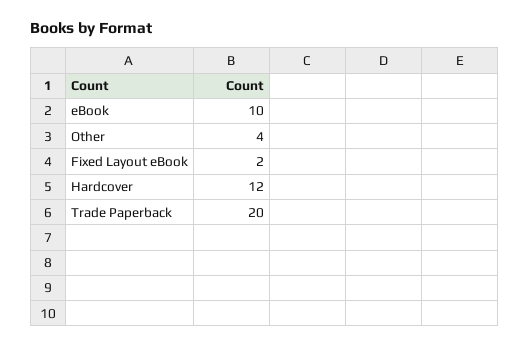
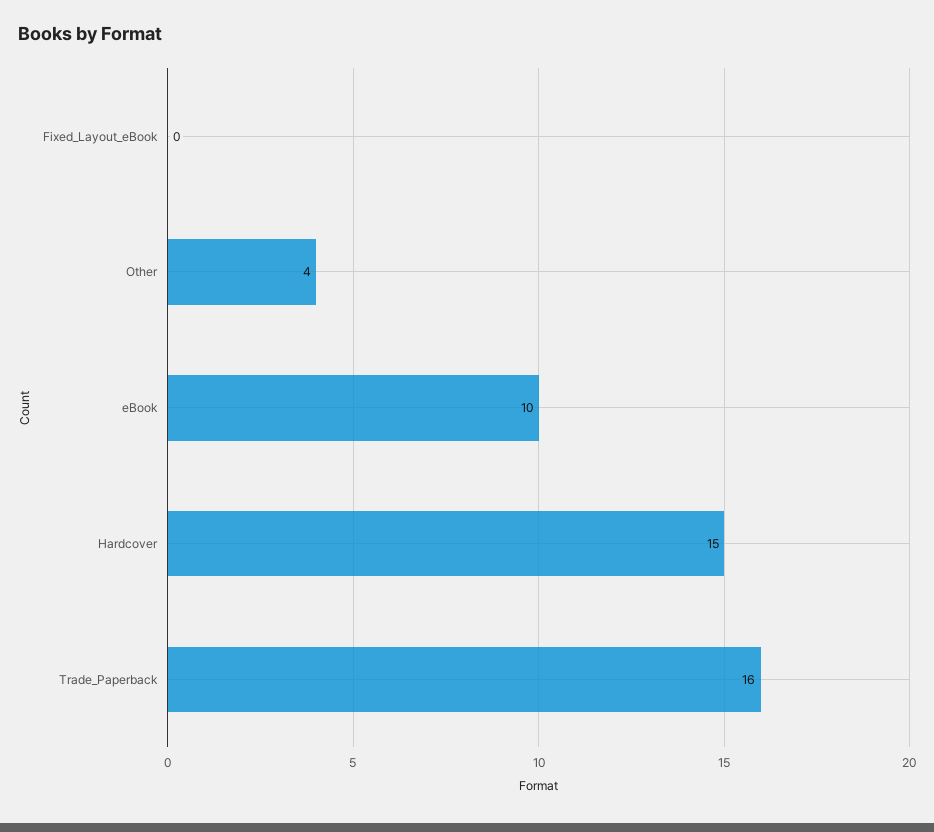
  {
    "eBook": 10,
    "Other": 4,
-   "Fixed Layout eBook": 2,
+   "Fixed Layout eBook": 0,
-   "Hardcover": 12,
+   "Hardcover": 15,
-   "Trade Paperback": 20
+   "Trade Paperback": 16
  }

